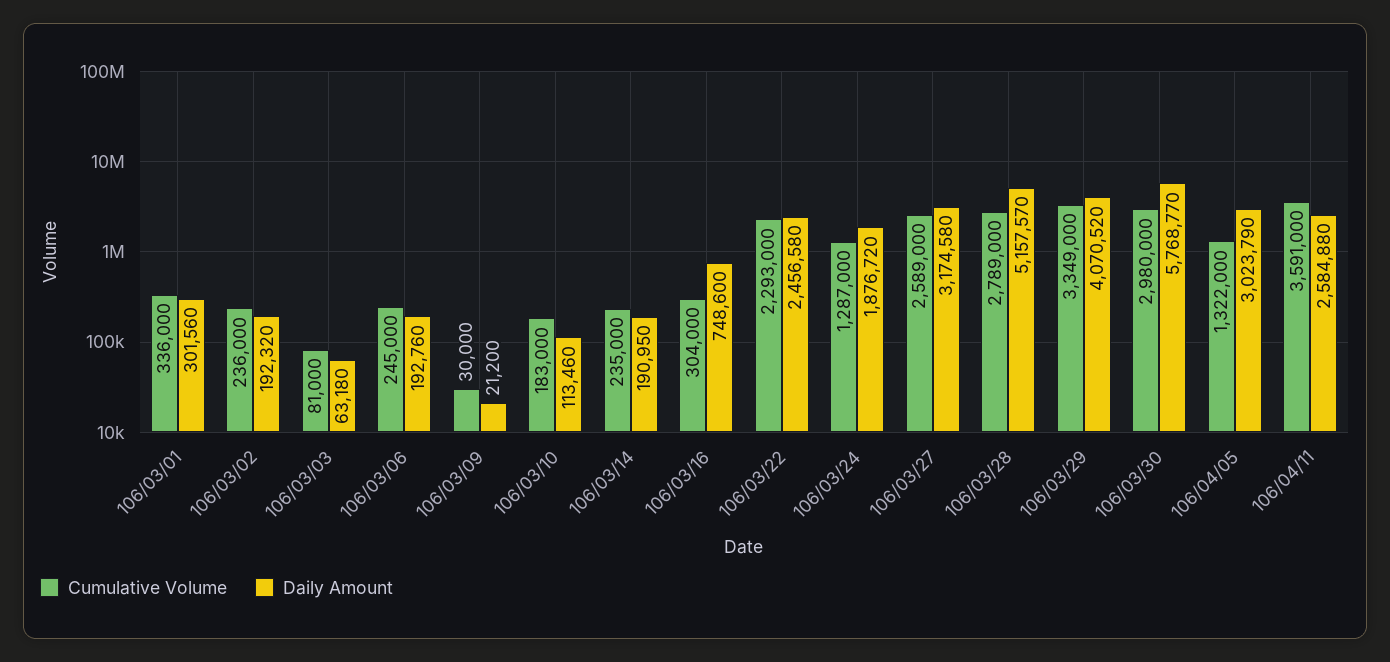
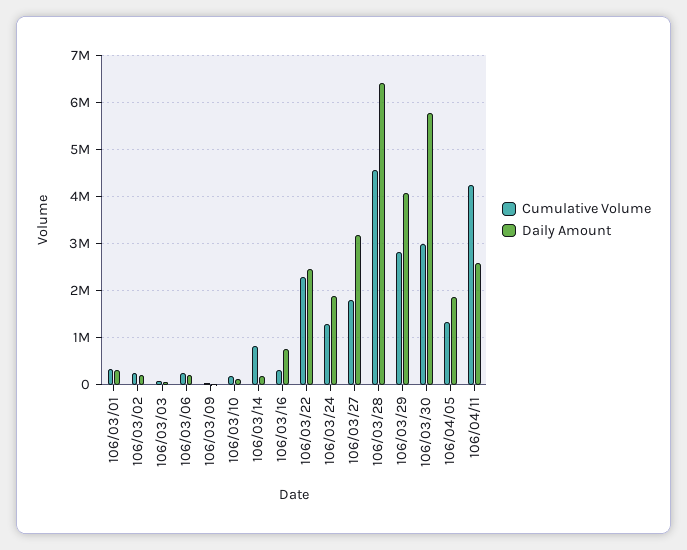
  {
    "Cumulative Volume": {
      "106/03/01": 336000,
      "106/03/02": 236000,
      "106/03/03": 81000,
      "106/03/06": 245000,
      "106/03/09": 30000,
      "106/03/10": 183000,
-     "106/03/14": 235000,
+     "106/03/14": 800000,
      "106/03/16": 304000,
      "106/03/22": 2293000,
      "106/03/24": 1287000,
-     "106/03/27": 2589000,
+     "106/03/27": 1800000,
-     "106/03/28": 2789000,
+     "106/03/28": 4600000,
-     "106/03/29": 3349000,
+     "106/03/29": 2800000,
      "106/03/30": 2980000,
      "106/04/05": 1322000,
-     "106/04/11": 3591000
+     "106/04/11": 4200000
    },
    "Daily Amount": {
      "106/03/01": 301560,
      "106/03/02": 192320,
      "106/03/03": 63180,
      "106/03/06": 192760,
      "106/03/09": 21200,
      "106/03/10": 113460,
      "106/03/14": 190950,
      "106/03/16": 748600,
      "106/03/22": 2456580,
      "106/03/24": 1876720,
      "106/03/27": 3174580,
-     "106/03/28": 5157570,
+     "106/03/28": 6400000,
      "106/03/29": 4070520,
      "106/03/30": 5768770,
-     "106/04/05": 3023790,
+     "106/04/05": 1800000,
      "106/04/11": 2584880
    }
  }

